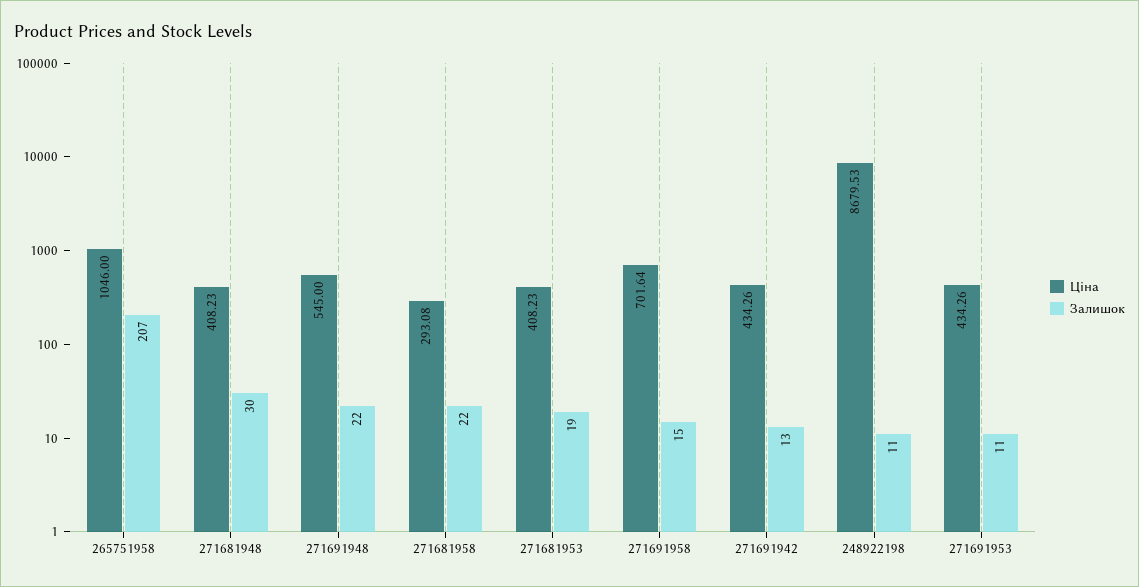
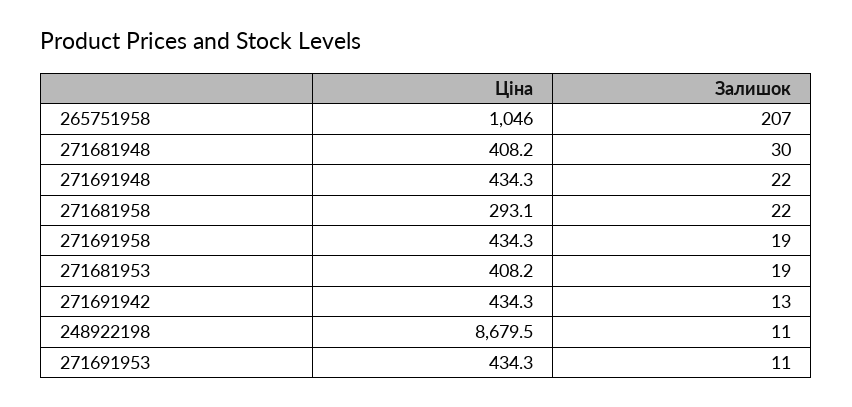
  {
    "Ціна": {
      "265751958": 1046,
      "271681948": 408.23,
-     "271691948": 545,
+     "271691948": 434.3,
      "271681958": 293.08,
      "271681953": 408.23,
-     "271691958": 701.64,
+     "271691958": 434.3,
      "271691942": 434.26,
      "248922198": 8679.53,
      "271691953": 434.26
    },
    "Залишок": {
      "265751958": 207,
      "271681948": 30,
      "271691948": 22,
      "271681958": 22,
      "271681953": 19,
-     "271691958": 15,
+     "271691958": 19,
      "271691942": 13,
      "248922198": 11,
      "271691953": 11
    }
  }

